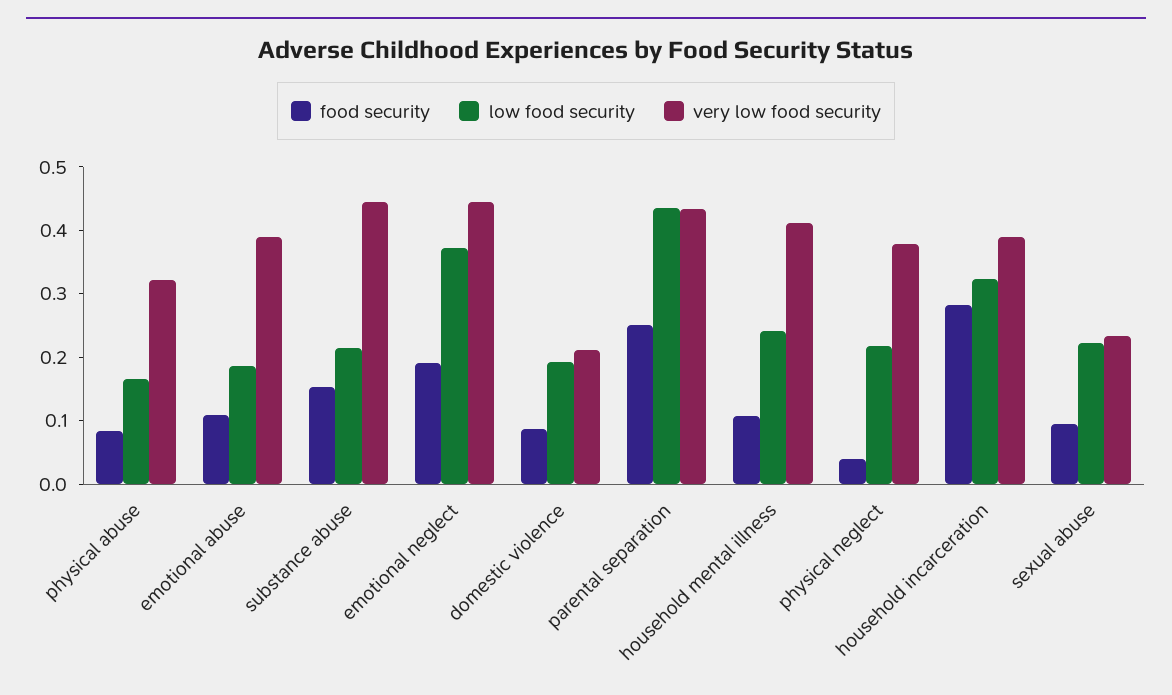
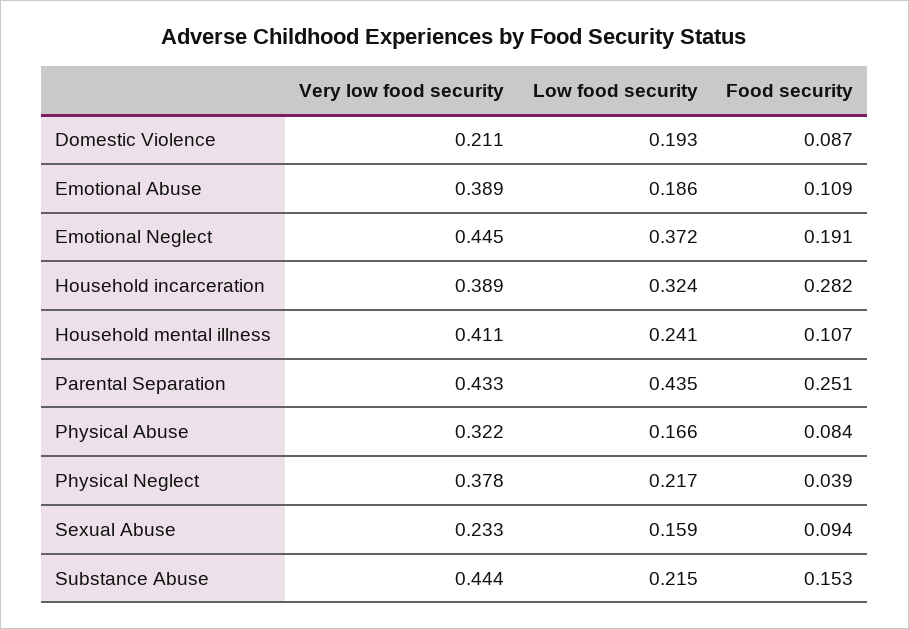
  {
    "food security": {
      "physical abuse": 0.084,
      "emotional abuse": 0.109,
      "substance abuse": 0.153,
      "emotional neglect": 0.191,
      "domestic violence": 0.087,
      "parental separation": 0.251,
      "household mental illness": 0.107,
      "physical neglect": 0.039,
      "household incarceration": 0.282,
      "sexual abuse": 0.094
    },
    "low food security": {
      "physical abuse": 0.166,
      "emotional abuse": 0.186,
      "substance abuse": 0.215,
      "emotional neglect": 0.372,
      "domestic violence": 0.193,
      "parental separation": 0.435,
      "household mental illness": 0.241,
      "physical neglect": 0.217,
      "household incarceration": 0.324,
-     "sexual abuse": 0.22
+     "sexual abuse": 0.159
    },
    "very low food security": {
      "physical abuse": 0.322,
      "emotional abuse": 0.389,
      "substance abuse": 0.444,
      "emotional neglect": 0.445,
      "domestic violence": 0.211,
      "parental separation": 0.433,
      "household mental illness": 0.411,
      "physical neglect": 0.378,
      "household incarceration": 0.389,
      "sexual abuse": 0.233
    }
  }

